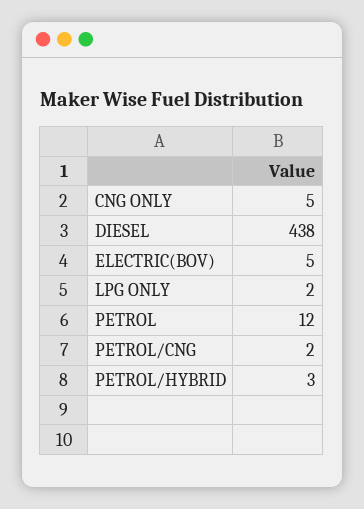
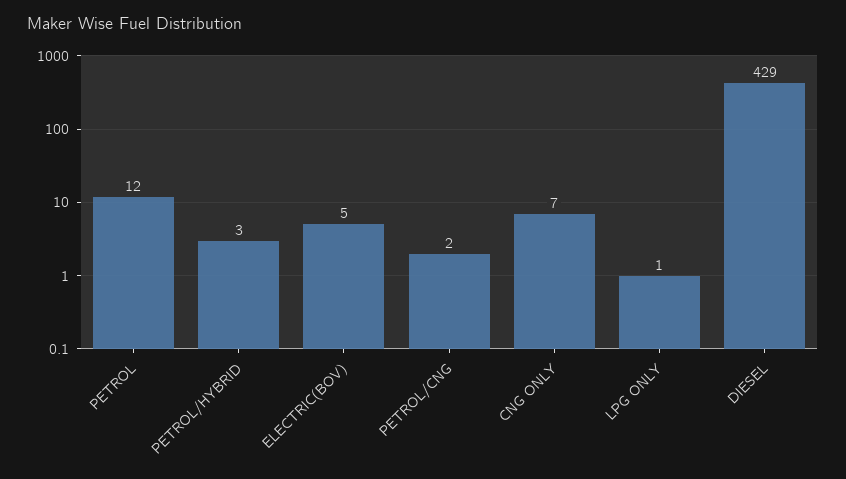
  {
-   "CNG ONLY": 5,
+   "CNG ONLY": 7,
-   "DIESEL": 438,
+   "DIESEL": 429,
    "ELECTRIC(BOV)": 5,
-   "LPG ONLY": 2,
+   "LPG ONLY": 1,
    "PETROL": 12,
    "PETROL/CNG": 2,
    "PETROL/HYBRID": 3
  }

